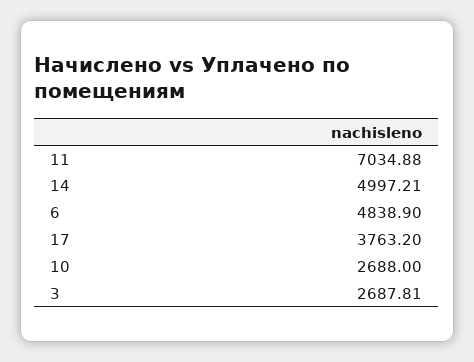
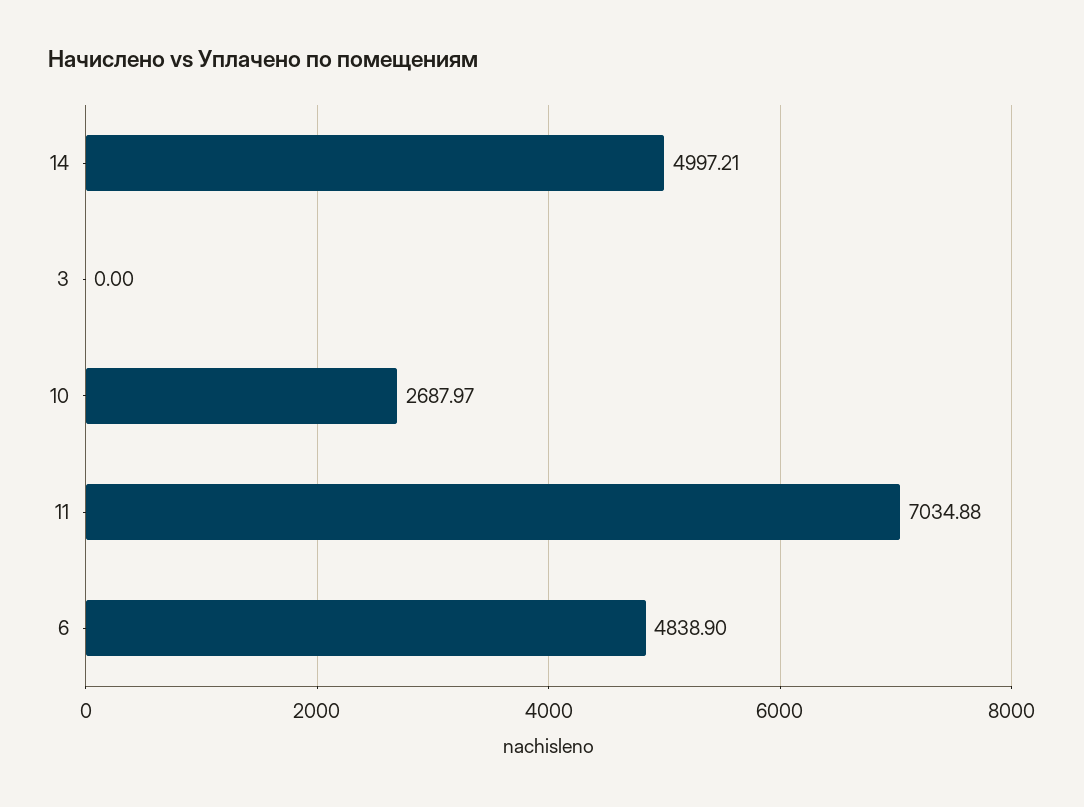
  {
    "11": 7034.88,
    "14": 4997.21,
    "6": 4838.9,
-   "17": 3763.2,
-   "10": 2688,
+   "10": 2687.97,
-   "3": 2687.81
+   "3": 0
  }

